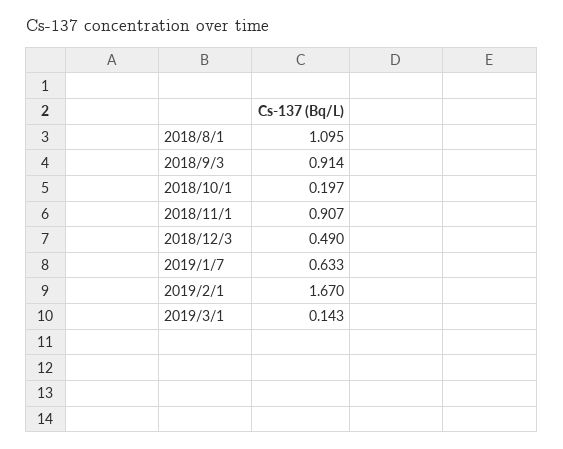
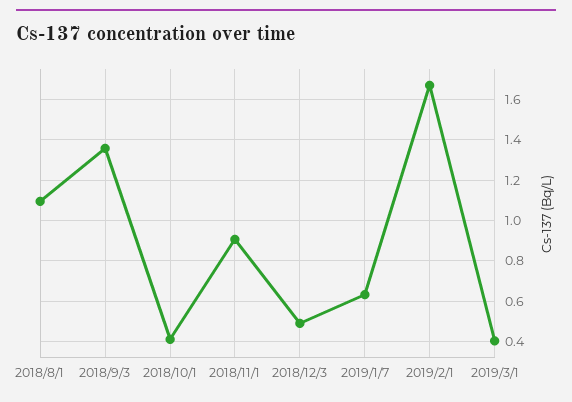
  {
    "2018/8/1": 1.095,
-   "2018/9/3": 0.914,
+   "2018/9/3": 1.35,
-   "2018/10/1": 0.197,
+   "2018/10/1": 0.4,
    "2018/11/1": 0.907,
    "2018/12/3": 0.49,
    "2019/1/7": 0.633,
    "2019/2/1": 1.67,
-   "2019/3/1": 0.143
+   "2019/3/1": 0.4
  }

